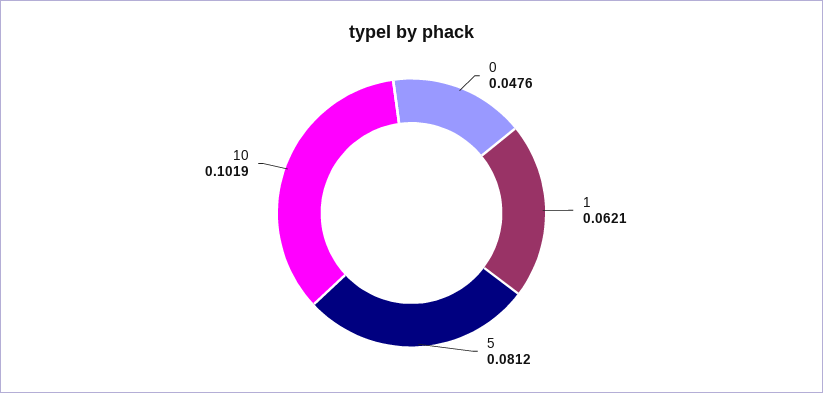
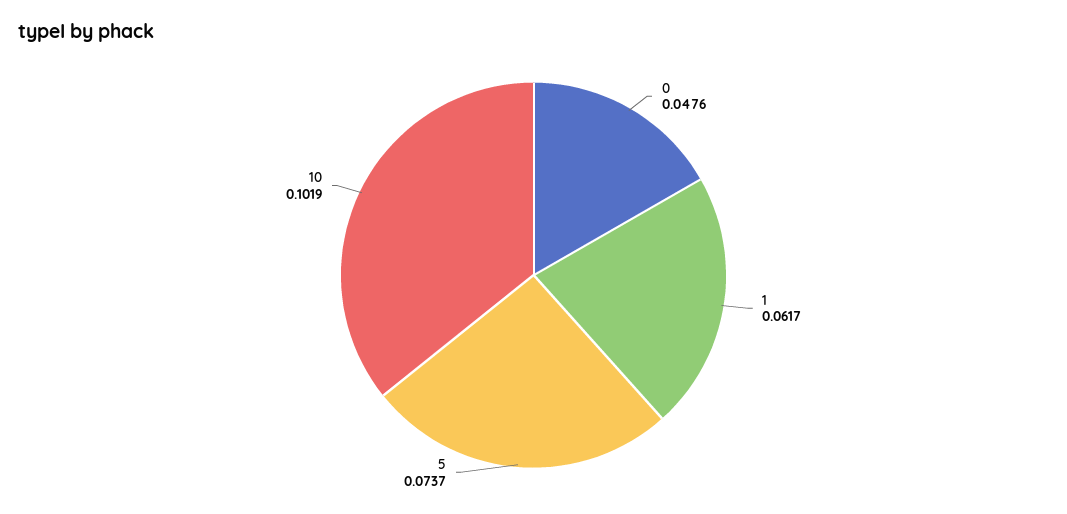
  {
    "0": 0.0476,
-   "1": 0.0621,
+   "1": 0.0617,
-   "5": 0.0812,
+   "5": 0.0737,
    "10": 0.1019
  }

